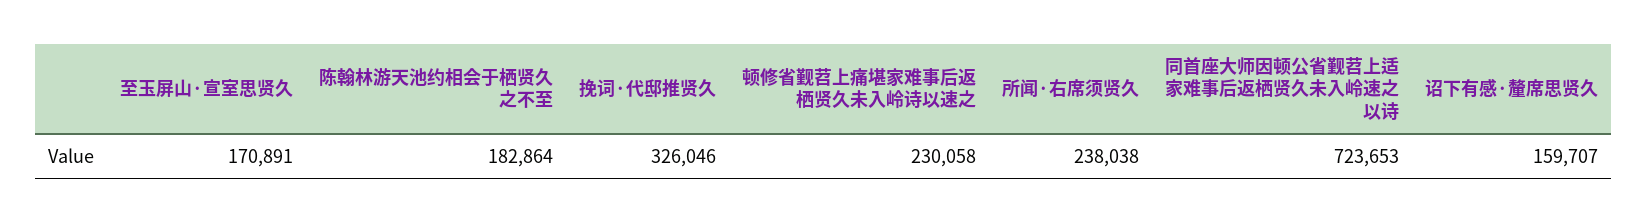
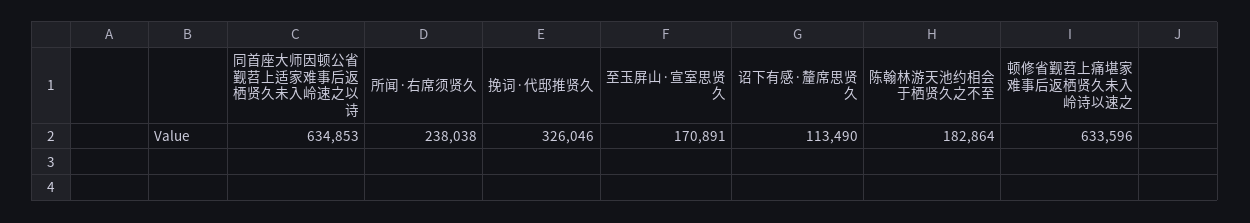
  {
    "至玉屏山·宣室思贤久": 170891,
    "陈翰林游天池约相会于栖贤久之不至": 182864,
    "挽词·代邸推贤久": 326046,
-   "顿修省觐苕上痛堪家难事后返栖贤久未入岭诗以速之": 230058,
+   "顿修省觐苕上痛堪家难事后返栖贤久未入岭诗以速之": 633596,
    "所闻·右席须贤久": 238038,
-   "同首座大师因顿公省觐苕上适家难事后返栖贤久未入岭速之以诗": 723653,
+   "同首座大师因顿公省觐苕上适家难事后返栖贤久未入岭速之以诗": 634853,
-   "诏下有感·釐席思贤久": 159707
+   "诏下有感·釐席思贤久": 113490
  }

